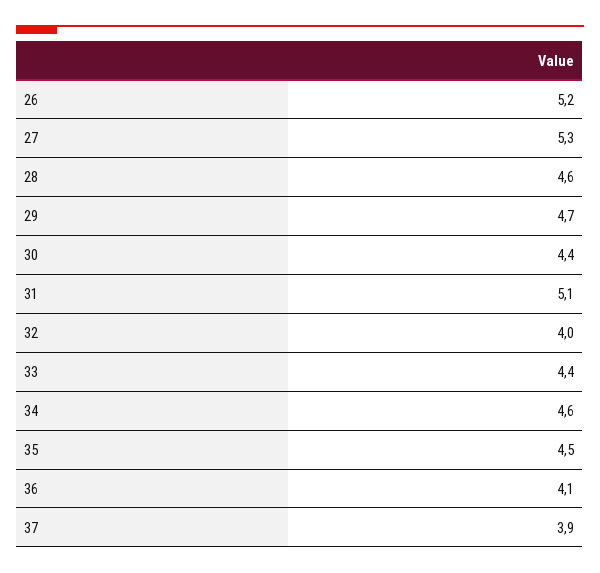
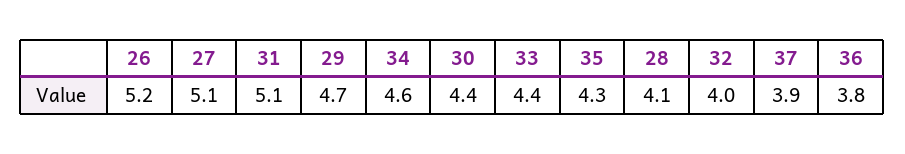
  {
    "26": 5.2,
-   "27": 5.3,
+   "27": 5.1,
-   "28": 4.6,
+   "28": 4.1,
    "29": 4.7,
    "30": 4.4,
    "31": 5.1,
    "32": 4,
    "33": 4.4,
    "34": 4.6,
-   "35": 4.5,
+   "35": 4.3,
-   "36": 4.1,
+   "36": 3.8,
    "37": 3.9
  }

